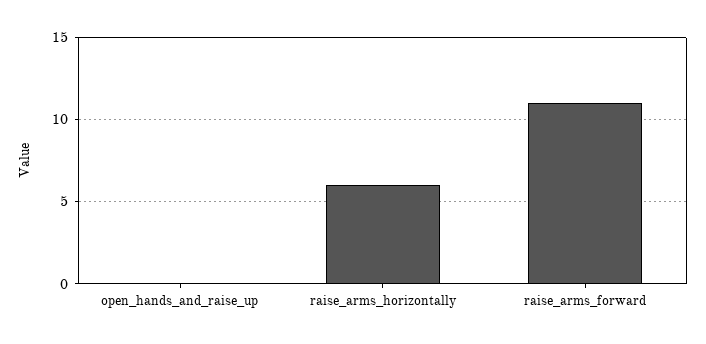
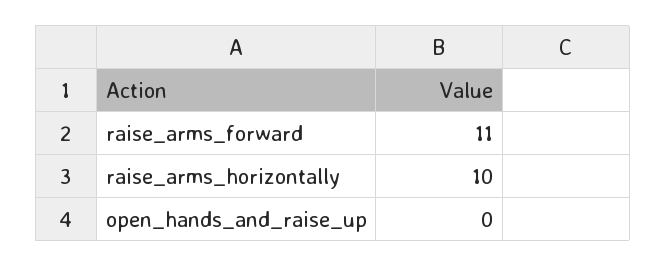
  {
    "open_hands_and_raise_up": 0,
-   "raise_arms_horizontally": 6,
+   "raise_arms_horizontally": 10,
    "raise_arms_forward": 11
  }

